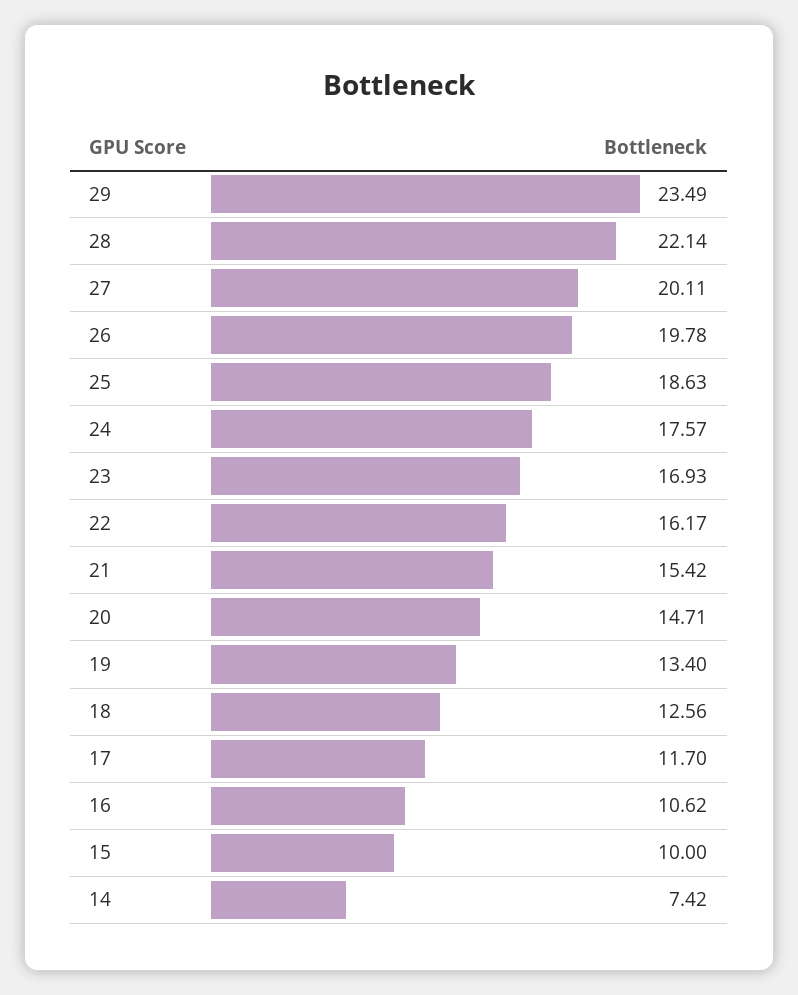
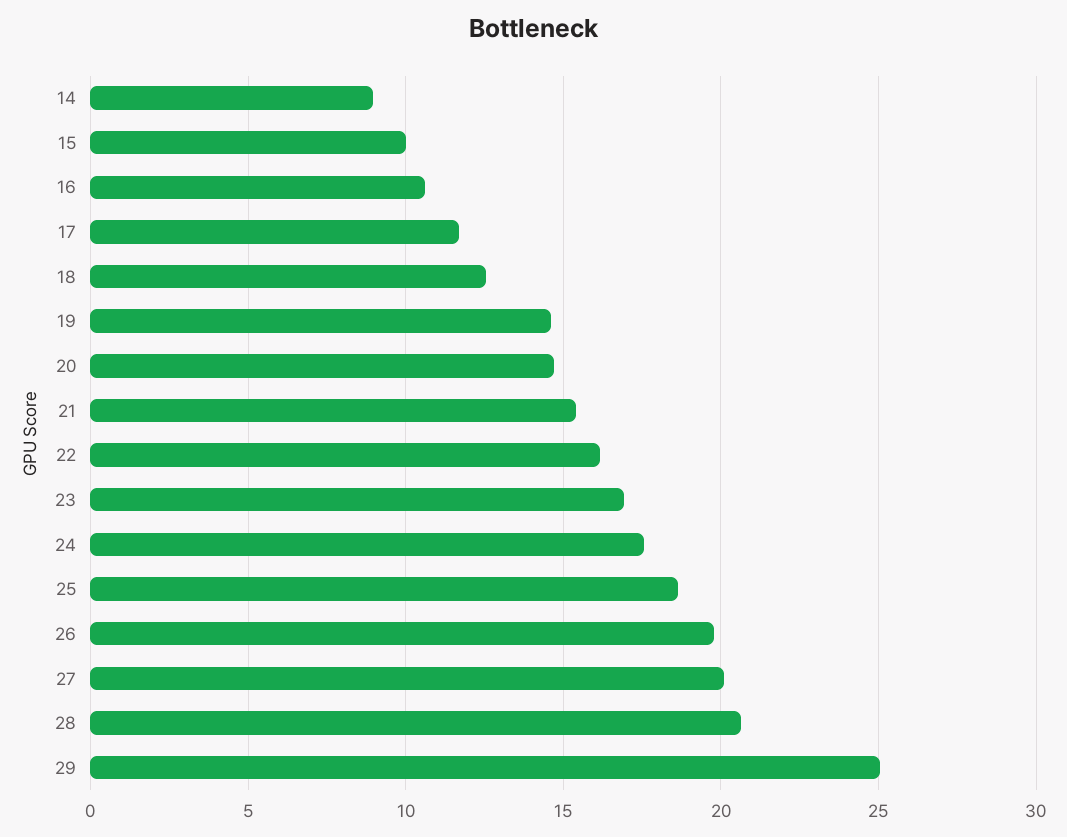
  {
-   "29": 23.49,
+   "29": 25,
-   "28": 22.14,
+   "28": 20.5,
    "27": 20.11,
    "26": 19.78,
    "25": 18.63,
    "24": 17.57,
    "23": 16.93,
    "22": 16.17,
    "21": 15.42,
    "20": 14.71,
-   "19": 13.4,
+   "19": 14.5,
    "18": 12.56,
    "17": 11.7,
    "16": 10.62,
    "15": 10,
-   "14": 7.42
+   "14": 9
  }

